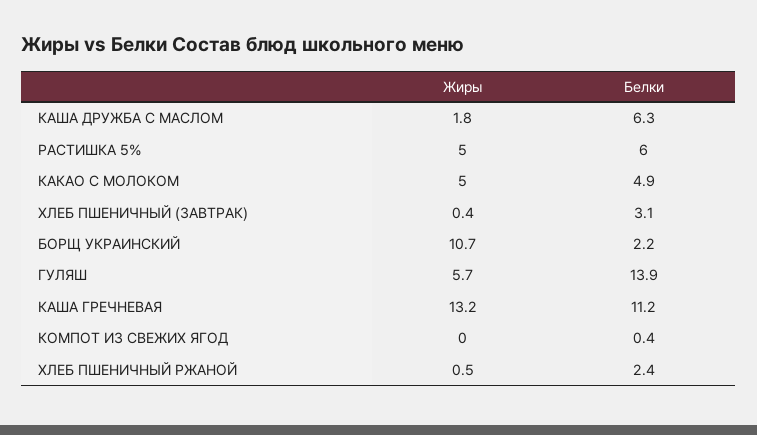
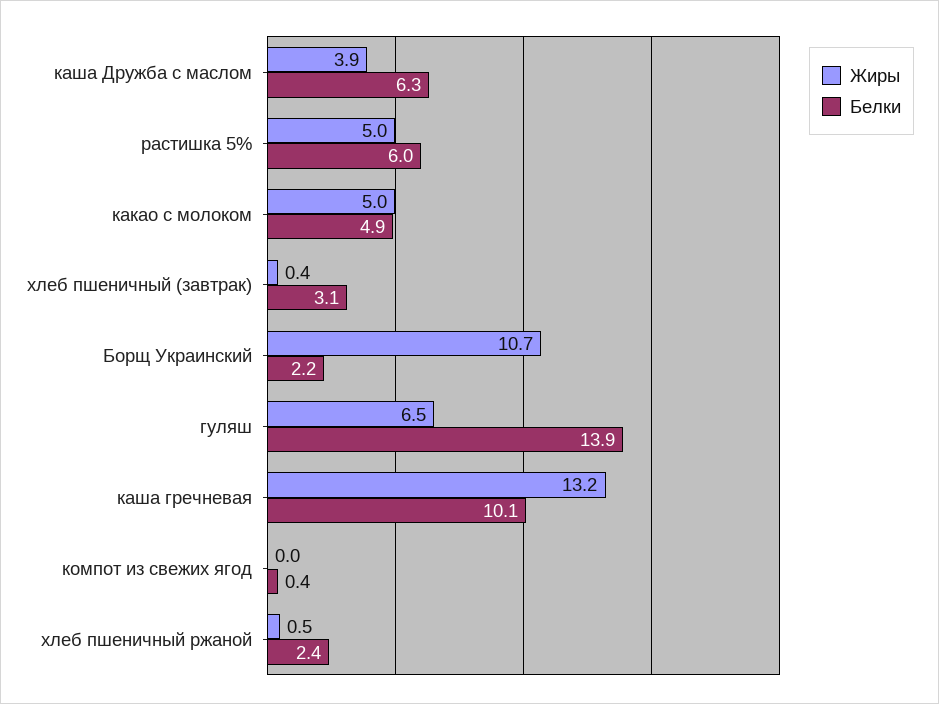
  {
    "Жиры": {
-     "КАША ДРУЖБА С МАСЛОМ": 1.8,
+     "КАША ДРУЖБА С МАСЛОМ": 3.9,
      "РАСТИШКА 5%": 5,
      "КАКАО С МОЛОКОМ": 5,
      "ХЛЕБ ПШЕНИЧНЫЙ (ЗАВТРАК)": 0.4,
      "БОРЩ УКРАИНСКИЙ": 10.7,
-     "ГУЛЯШ": 5.7,
+     "ГУЛЯШ": 6.5,
      "КАША ГРЕЧНЕВАЯ": 13.2,
      "КОМПОТ ИЗ СВЕЖИХ ЯГОД": 0,
      "ХЛЕБ ПШЕНИЧНЫЙ РЖАНОЙ": 0.5
    },
    "Белки": {
      "КАША ДРУЖБА С МАСЛОМ": 6.3,
      "РАСТИШКА 5%": 6,
      "КАКАО С МОЛОКОМ": 4.9,
      "ХЛЕБ ПШЕНИЧНЫЙ (ЗАВТРАК)": 3.1,
      "БОРЩ УКРАИНСКИЙ": 2.2,
      "ГУЛЯШ": 13.9,
-     "КАША ГРЕЧНЕВАЯ": 11.2,
+     "КАША ГРЕЧНЕВАЯ": 10.1,
      "КОМПОТ ИЗ СВЕЖИХ ЯГОД": 0.4,
      "ХЛЕБ ПШЕНИЧНЫЙ РЖАНОЙ": 2.4
    }
  }

